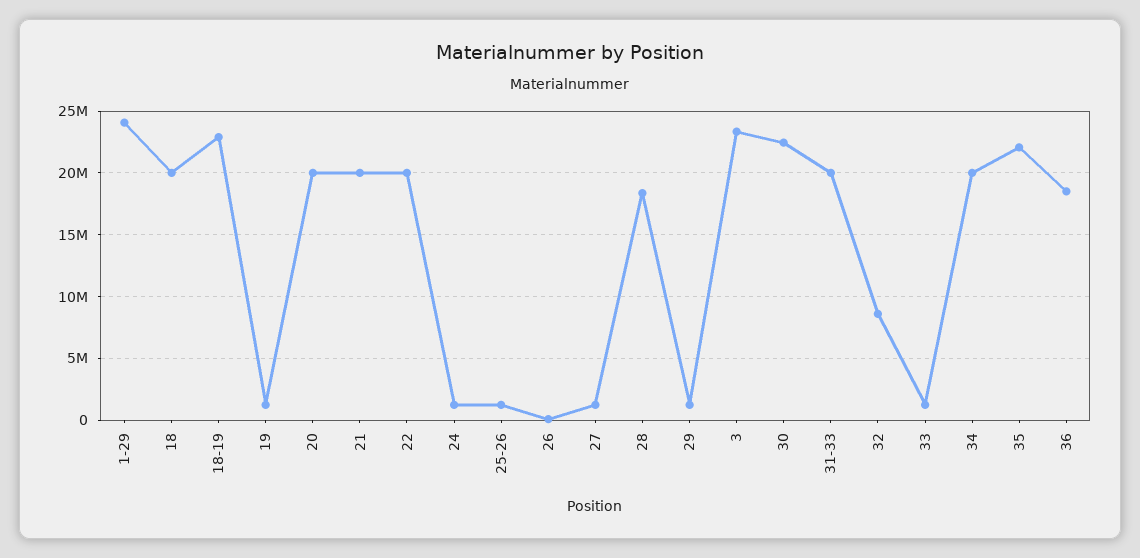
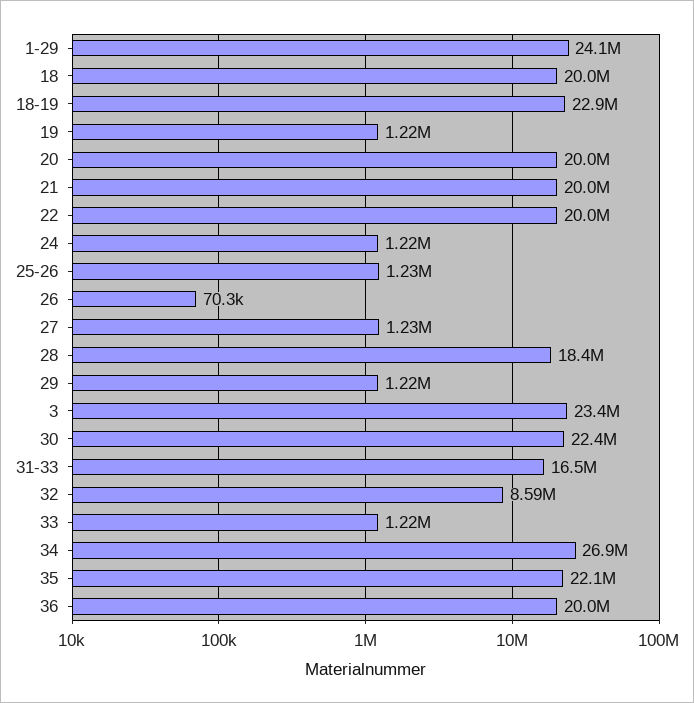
  {
    "1-29": 24100000,
    "18": 20000000,
    "18-19": 22900000,
    "19": 1220000,
    "20": 20000000,
    "21": 20000000,
    "22": 20000000,
    "24": 1220000,
    "25-26": 1230000,
    "26": 70300,
    "27": 1230000,
    "28": 18400000,
    "29": 1220000,
    "3": 23400000,
    "30": 22400000,
-   "31-33": 20000000,
+   "31-33": 16500000,
    "32": 8590000,
    "33": 1220000,
-   "34": 20000000,
+   "34": 26900000,
    "35": 22100000,
-   "36": 18500000
+   "36": 20000000
  }

